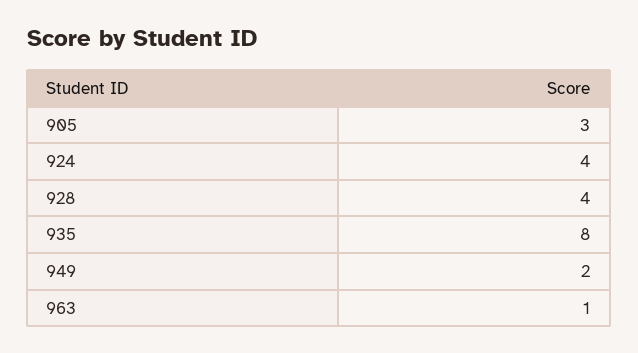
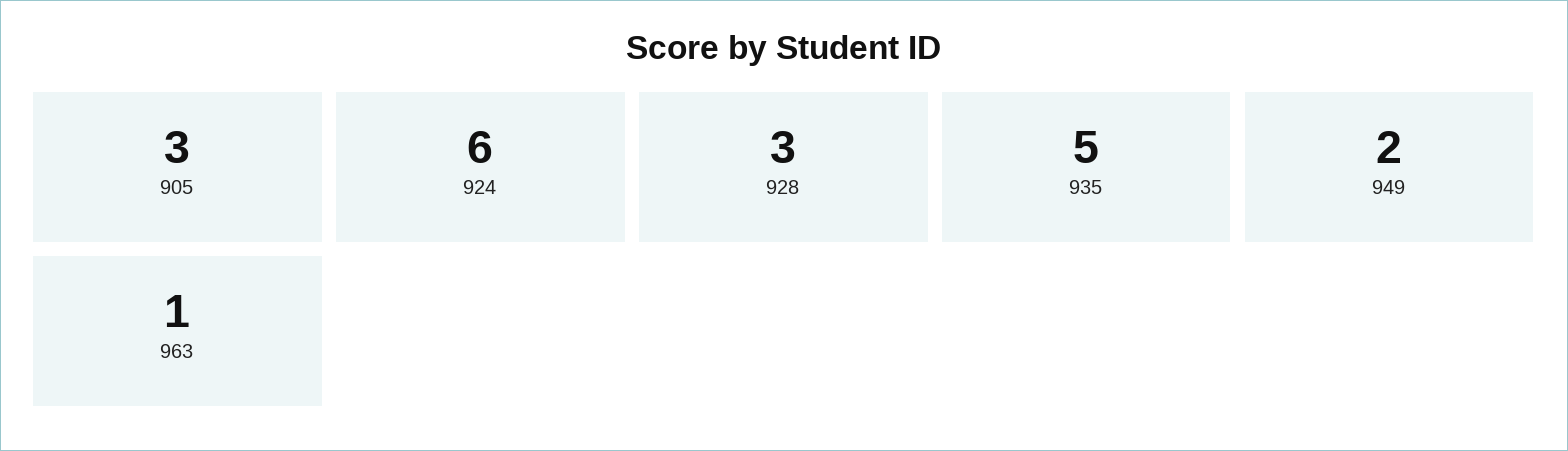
  {
    "905": 3,
-   "924": 4,
+   "924": 6,
-   "928": 4,
+   "928": 3,
-   "935": 8,
+   "935": 5,
    "949": 2,
    "963": 1
  }

